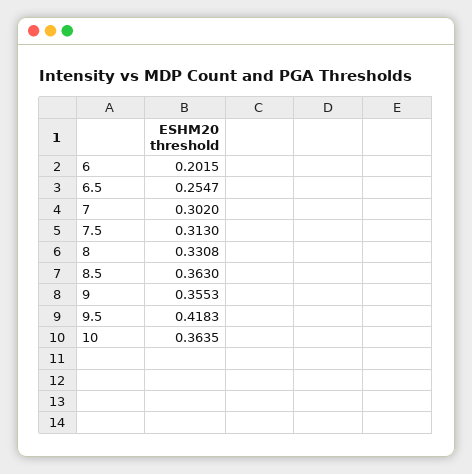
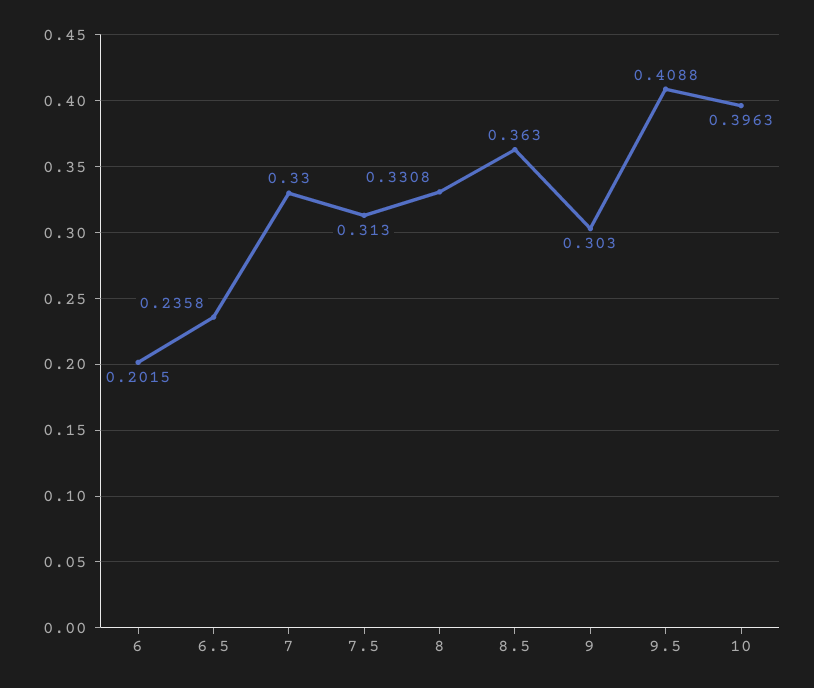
  {
    "6": 0.2015,
-   "6.5": 0.2547,
+   "6.5": 0.2358,
-   "7": 0.302,
+   "7": 0.33,
    "7.5": 0.313,
    "8": 0.3308,
    "8.5": 0.363,
-   "9": 0.3553,
+   "9": 0.303,
-   "9.5": 0.4183,
+   "9.5": 0.4088,
-   "10": 0.3635
+   "10": 0.3963
  }

